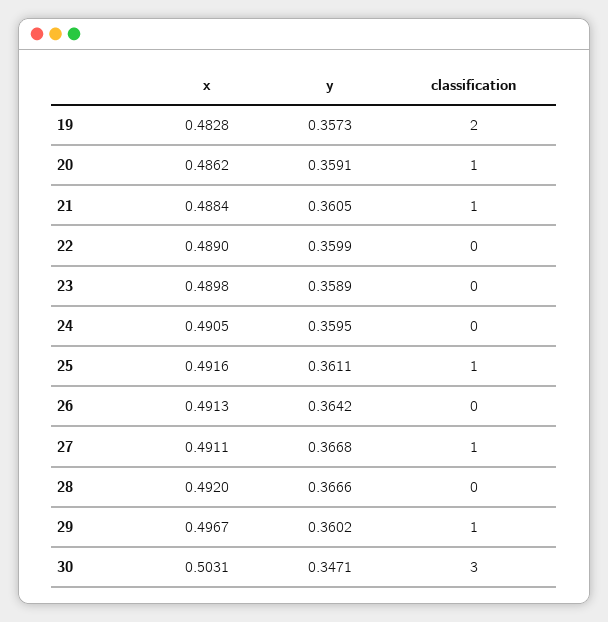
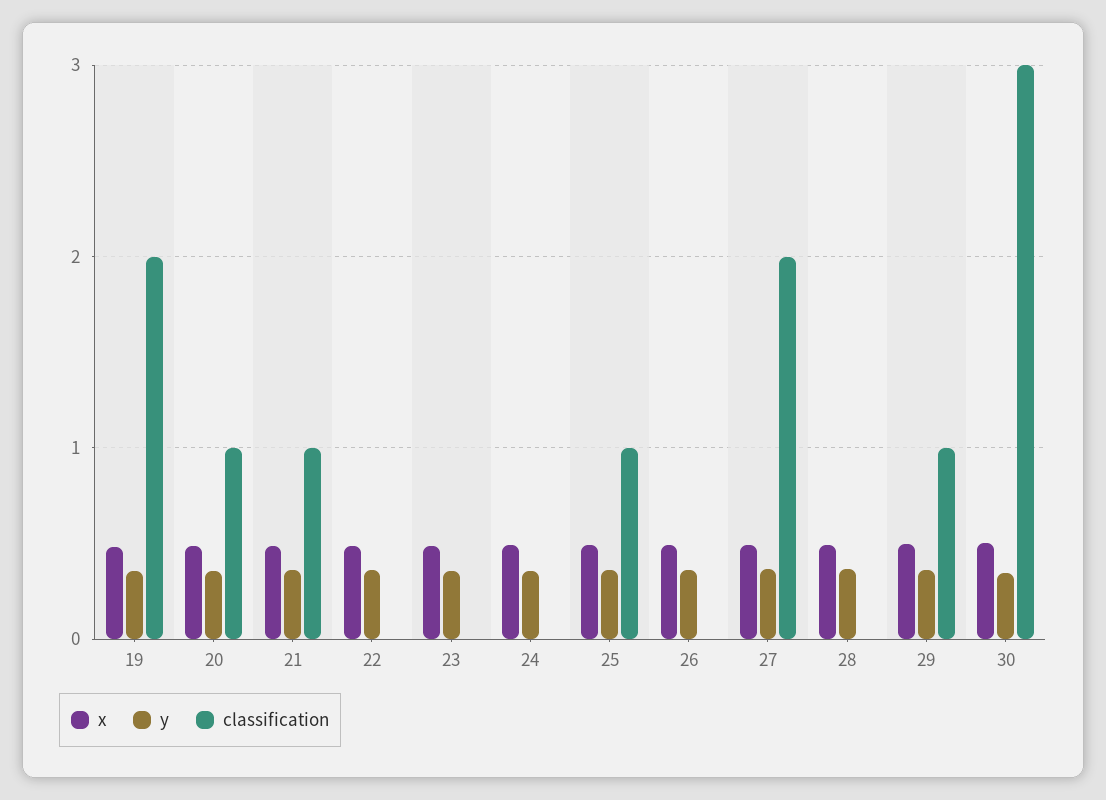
  {
    "x": {
      "19": 0.4828,
      "20": 0.4862,
      "21": 0.4884,
      "22": 0.489,
      "23": 0.4898,
      "24": 0.4905,
      "25": 0.4916,
      "26": 0.4913,
      "27": 0.4911,
      "28": 0.492,
      "29": 0.4967,
      "30": 0.5031
    },
    "y": {
      "19": 0.3573,
      "20": 0.3591,
      "21": 0.3605,
      "22": 0.3599,
      "23": 0.3589,
      "24": 0.3595,
      "25": 0.3611,
      "26": 0.3642,
      "27": 0.3668,
      "28": 0.3666,
      "29": 0.3602,
      "30": 0.3471
    },
    "classification": {
      "19": 2,
      "20": 1,
      "21": 1,
      "22": 0,
      "23": 0,
      "24": 0,
      "25": 1,
      "26": 0,
-     "27": 1,
+     "27": 2,
      "28": 0,
      "29": 1,
      "30": 3
    }
  }

